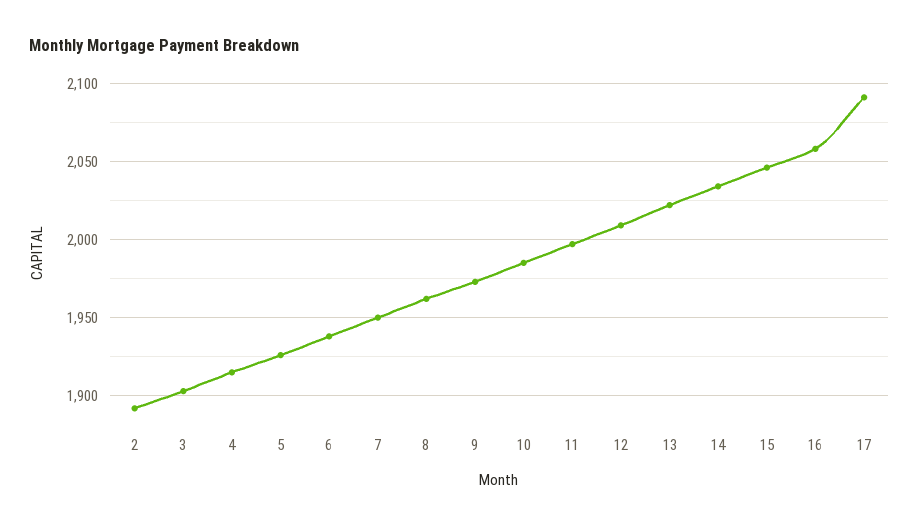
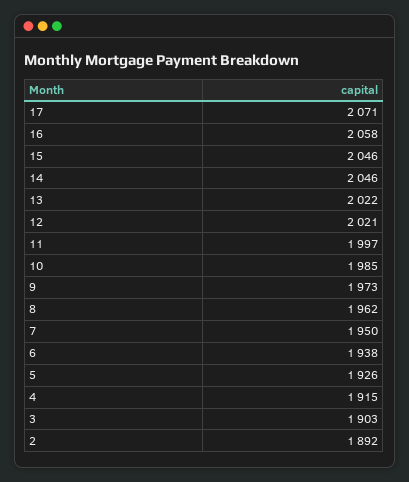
  {
    "2": 1892,
    "3": 1903,
    "4": 1915,
    "5": 1926,
    "6": 1938,
    "7": 1950,
    "8": 1962,
    "9": 1973,
    "10": 1985,
    "11": 1997,
-   "12": 2010,
+   "12": 2021,
    "13": 2022,
-   "14": 2035,
+   "14": 2046,
    "15": 2046,
    "16": 2058,
-   "17": 2090
+   "17": 2071
  }

